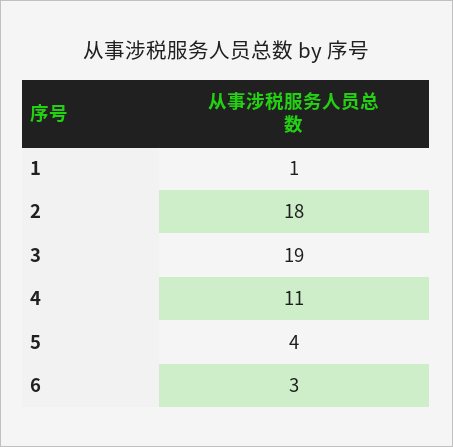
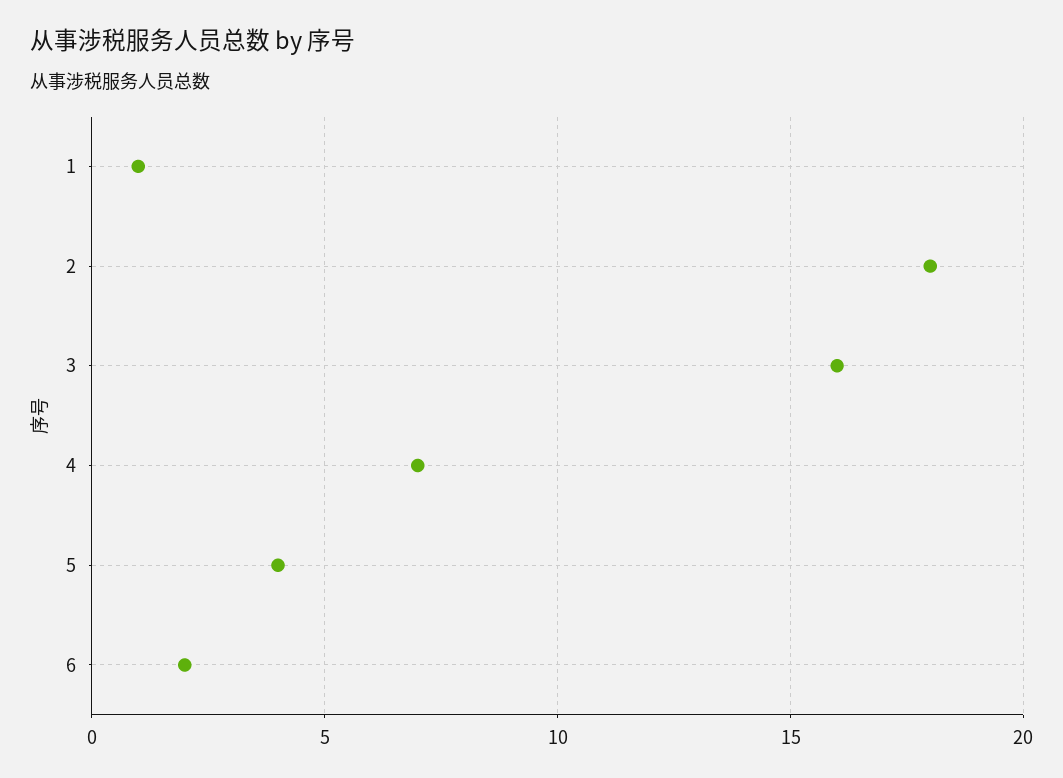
  {
    "1": 1,
    "2": 18,
-   "3": 19,
+   "3": 16,
-   "4": 11,
+   "4": 7,
    "5": 4,
-   "6": 3
+   "6": 2
  }

